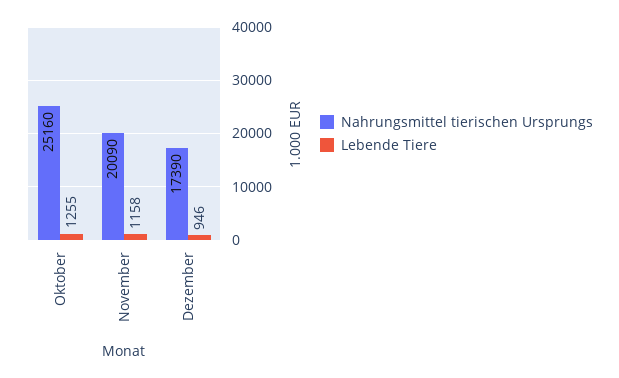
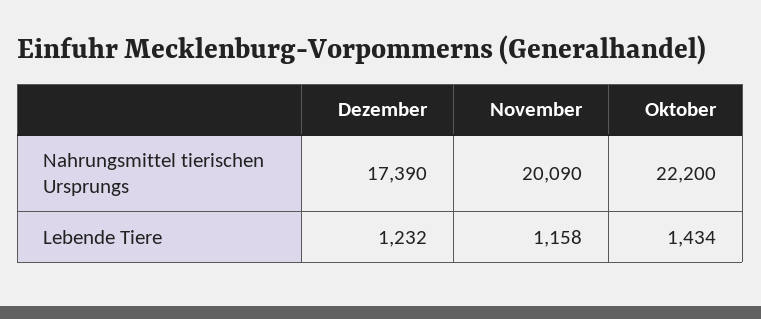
  {
    "Nahrungsmittel tierischen Ursprungs": {
-     "Oktober": 25160,
+     "Oktober": 22200,
      "November": 20090,
      "Dezember": 17390
    },
    "Lebende Tiere": {
-     "Oktober": 1255,
+     "Oktober": 1434,
      "November": 1158,
-     "Dezember": 946
+     "Dezember": 1232
    }
  }

